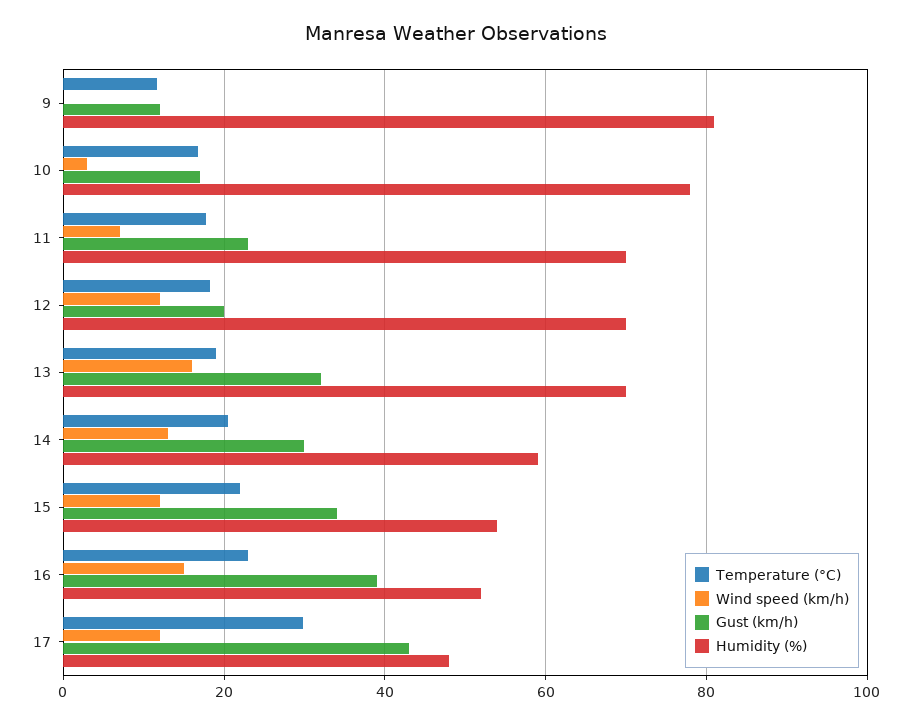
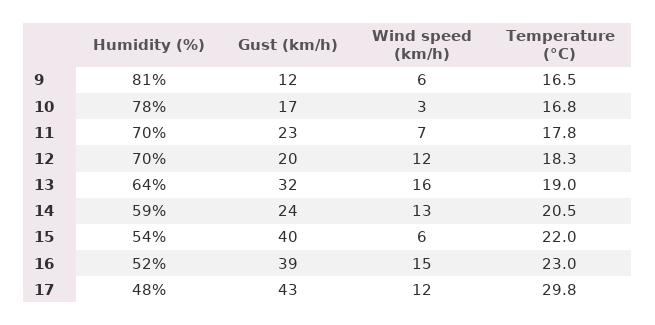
  {
    "Temperature (°C)": {
-     "9": 12,
+     "9": 16.5,
      "10": 16.8,
      "11": 17.8,
      "12": 18.3,
      "13": 19,
      "14": 20.5,
      "15": 22,
      "16": 23,
      "17": 29.8
    },
    "Wind speed (km/h)": {
-     "9": 0,
+     "9": 6,
      "10": 3,
      "11": 7,
      "12": 12,
      "13": 16,
      "14": 13,
-     "15": 12,
+     "15": 6,
      "16": 15,
      "17": 12
    },
    "Gust (km/h)": {
      "9": 12,
      "10": 17,
      "11": 23,
      "12": 20,
      "13": 32,
-     "14": 30,
+     "14": 24,
-     "15": 34,
+     "15": 40,
      "16": 39,
      "17": 43
    },
    "Humidity (%)": {
      "9": 81,
      "10": 78,
      "11": 70,
      "12": 70,
-     "13": 70,
+     "13": 64,
      "14": 59,
      "15": 54,
      "16": 52,
      "17": 48
    }
  }

